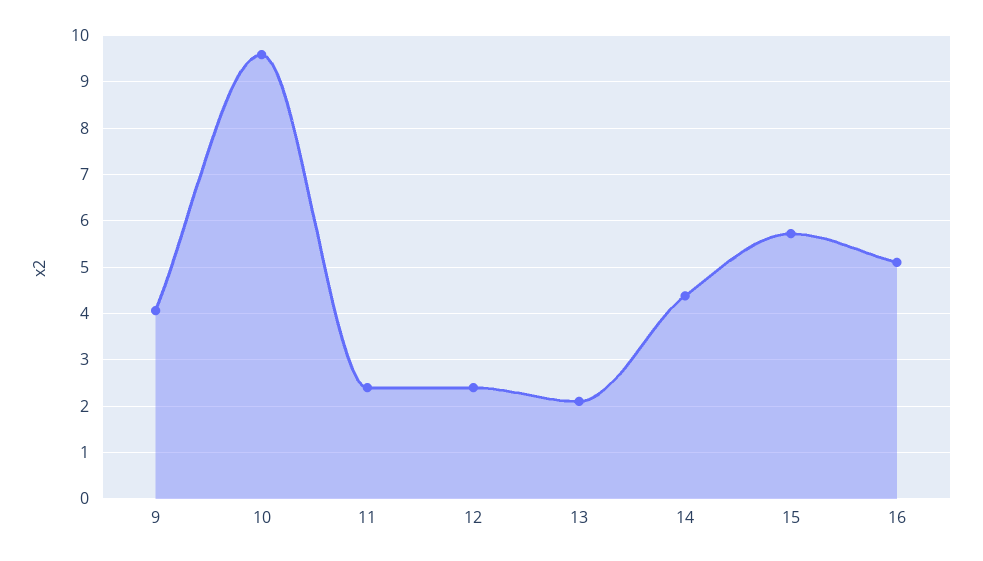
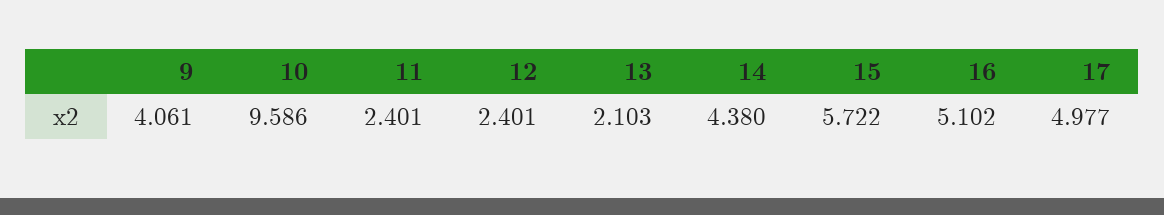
  {
    "9": 4.061,
    "10": 9.586,
    "11": 2.401,
    "12": 2.401,
    "13": 2.103,
    "14": 4.38,
    "15": 5.722,
-   "16": 5.102
+   "16": 5.102,
+   "17": 4.977
  }

